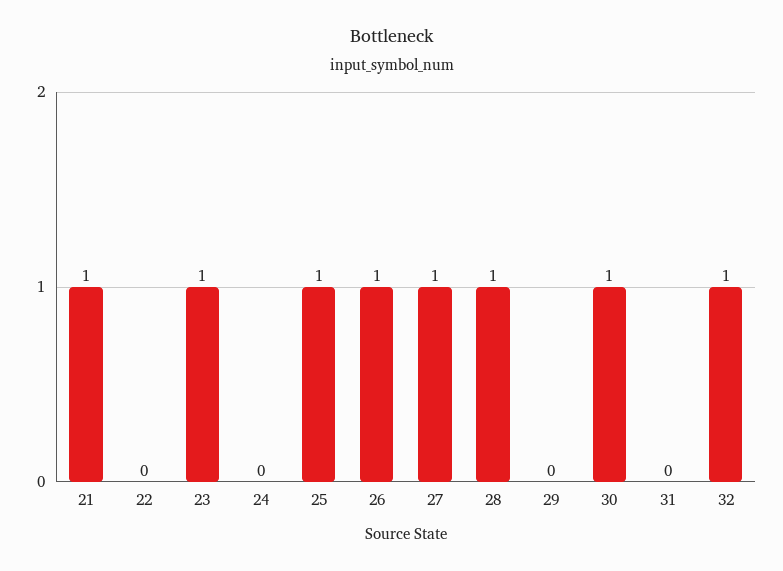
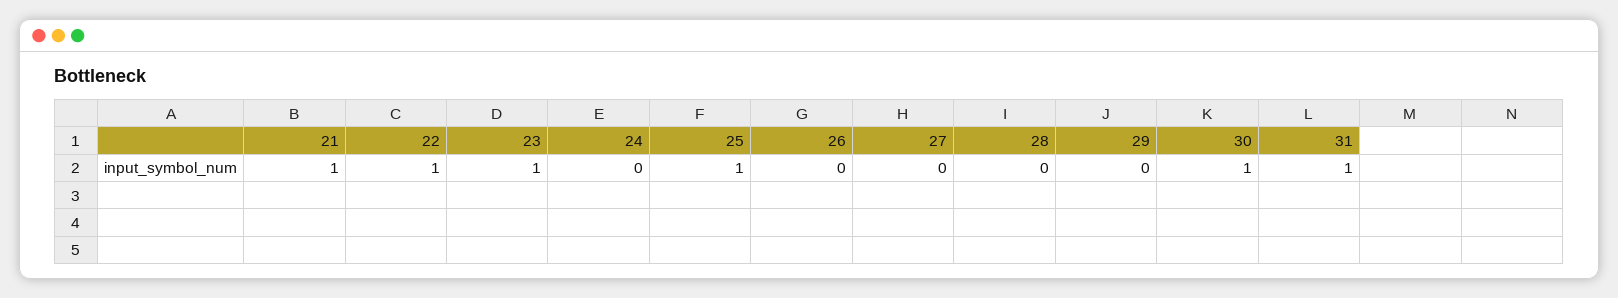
  {
    "21": 1,
-   "22": 0,
+   "22": 1,
    "23": 1,
    "24": 0,
    "25": 1,
-   "26": 1,
+   "26": 0,
-   "27": 1,
+   "27": 0,
-   "28": 1,
+   "28": 0,
    "29": 0,
    "30": 1,
-   "31": 0,
+   "31": 1
-   "32": 1
  }

